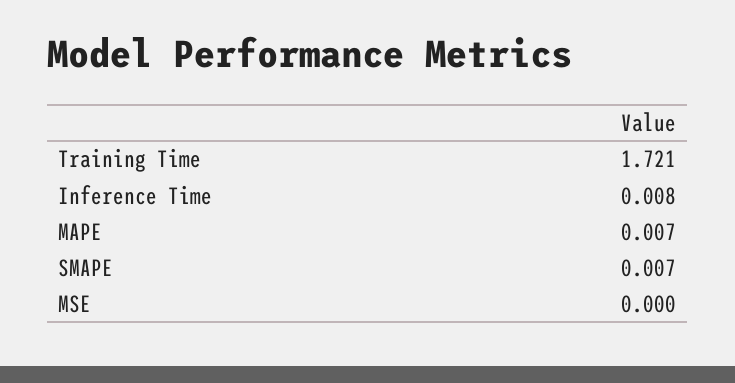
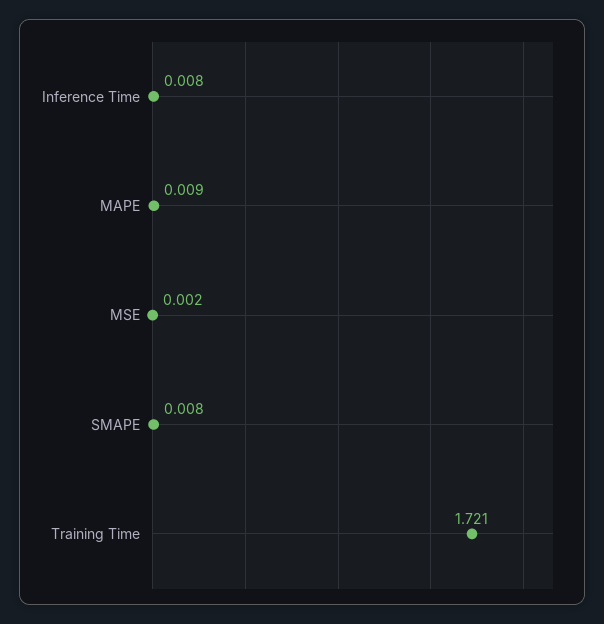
  {
    "Training Time": 1.721,
    "Inference Time": 0.008,
-   "MAPE": 0.007,
+   "MAPE": 0.009,
-   "SMAPE": 0.007,
+   "SMAPE": 0.008,
-   "MSE": 0
+   "MSE": 0.002
  }

